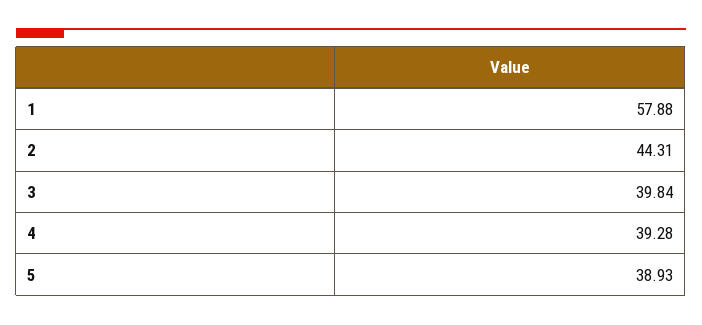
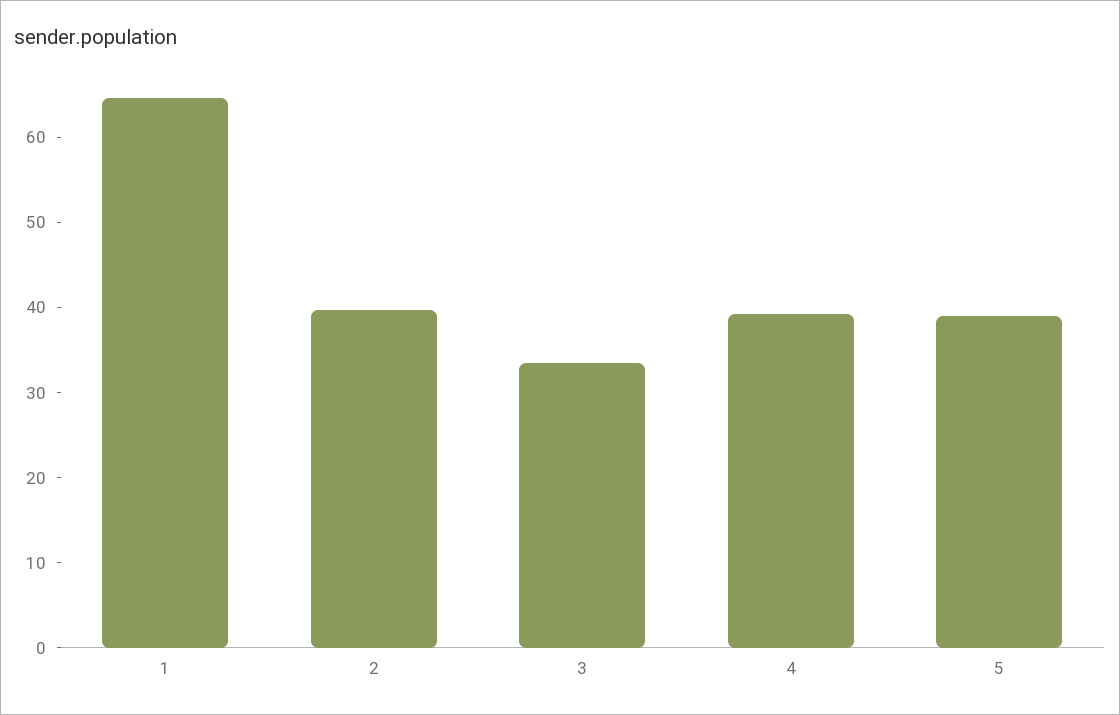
  {
-   "1": 57.88,
+   "1": 64,
-   "2": 44.31,
+   "2": 40,
-   "3": 39.84,
+   "3": 34,
    "4": 39.28,
    "5": 38.93
  }

